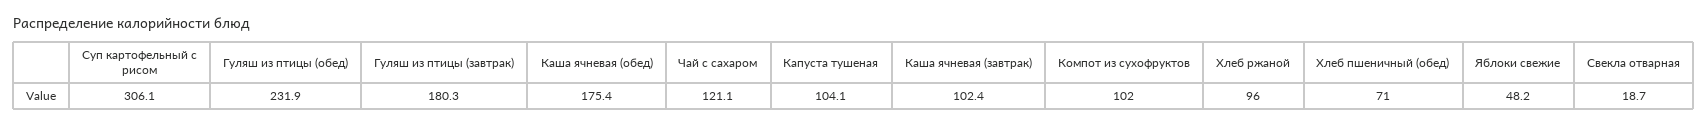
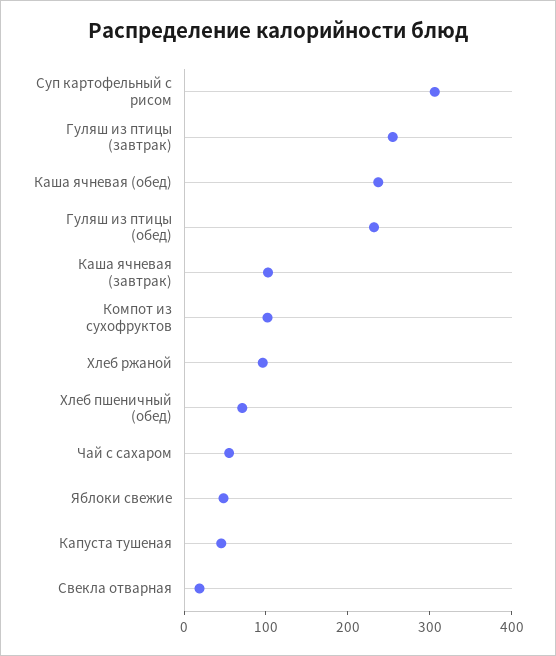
  {
    "Суп картофельный с рисом": 306.1,
    "Гуляш из птицы (обед)": 231.9,
-   "Гуляш из птицы (завтрак)": 180.3,
+   "Гуляш из птицы (завтрак)": 260,
-   "Каша ячневая (обед)": 175.4,
+   "Каша ячневая (обед)": 240,
-   "Чай с сахаром": 121.1,
+   "Чай с сахаром": 60,
-   "Капуста тушеная": 104.1,
+   "Капуста тушеная": 40,
    "Каша ячневая (завтрак)": 102.4,
    "Компот из сухофруктов": 102,
    "Хлеб ржаной": 96,
    "Хлеб пшеничный (обед)": 71,
    "Яблоки свежие": 48.2,
    "Свекла отварная": 18.7
  }

